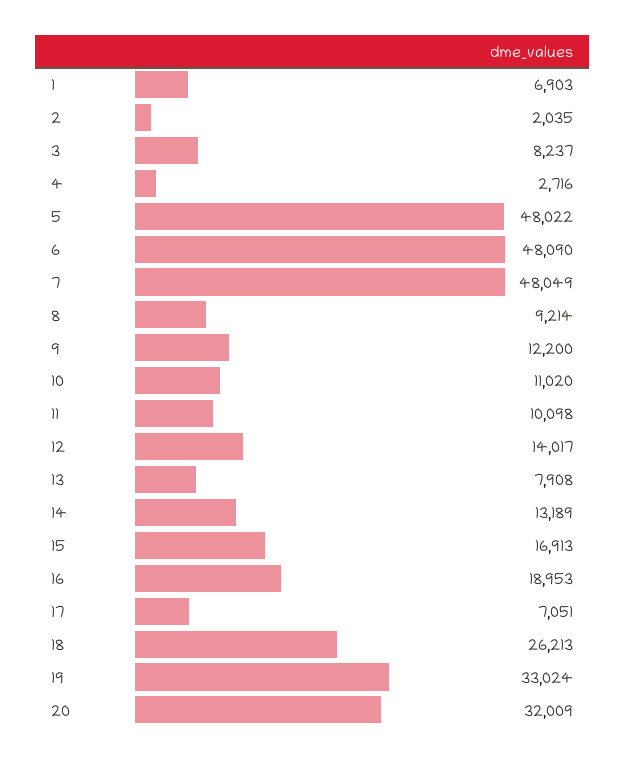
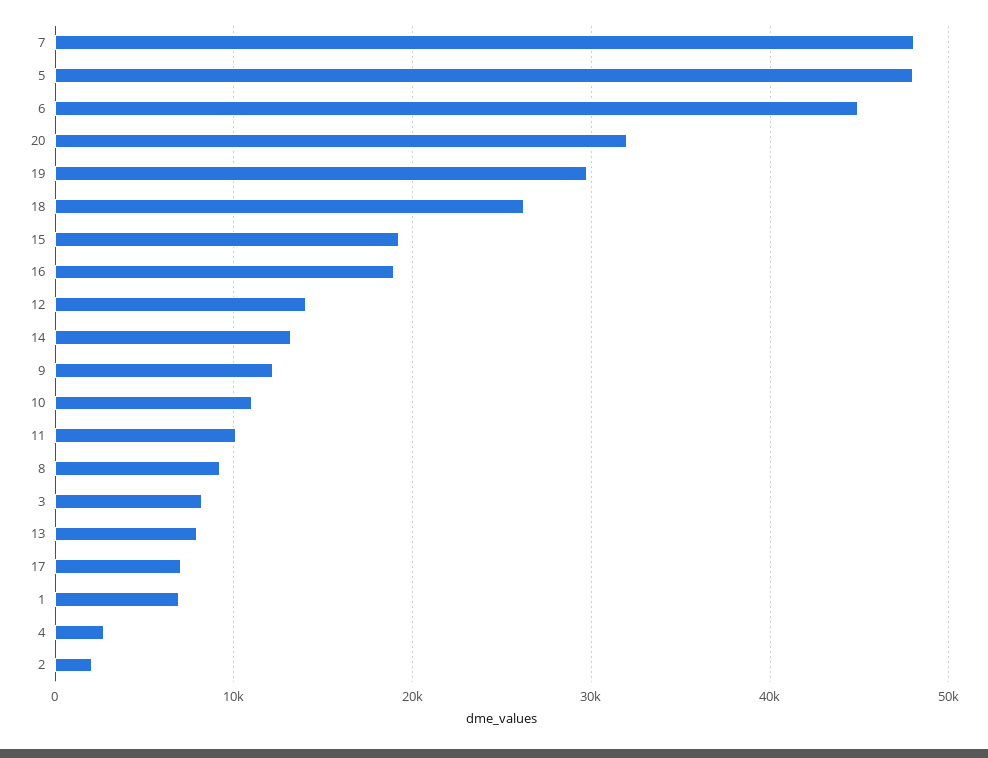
  {
    "1": 6903,
    "2": 2035,
    "3": 8237,
    "4": 2716,
    "5": 48022,
-   "6": 48090,
+   "6": 45000,
    "7": 48049,
    "8": 9214,
    "9": 12200,
    "10": 11020,
    "11": 10098,
    "12": 14017,
    "13": 7908,
    "14": 13189,
-   "15": 16913,
+   "15": 19000,
    "16": 18953,
    "17": 7051,
    "18": 26213,
-   "19": 33024,
+   "19": 30000,
    "20": 32009
  }

